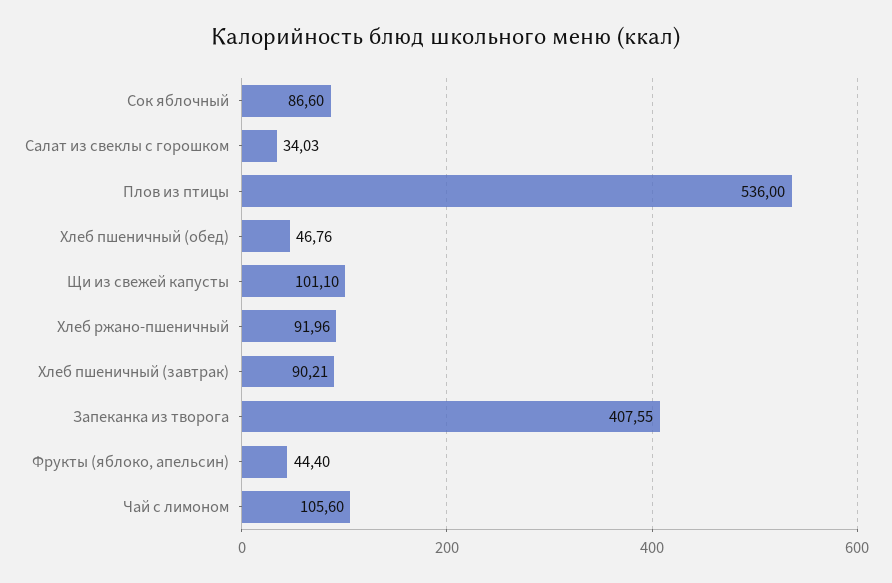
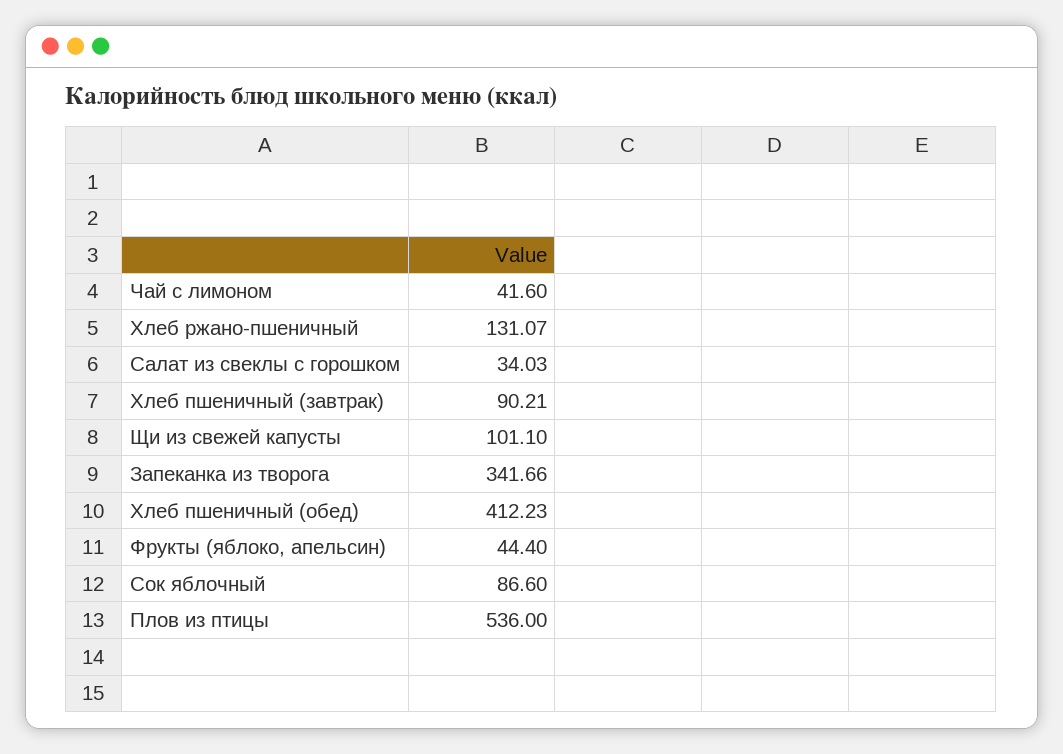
  {
    "Сок яблочный": 86.6,
    "Салат из свеклы с горошком": 34.03,
    "Плов из птицы": 536,
-   "Хлеб пшеничный (обед)": 46.76,
+   "Хлеб пшеничный (обед)": 412.23,
    "Щи из свежей капусты": 101.1,
-   "Хлеб ржано-пшеничный": 91.96,
+   "Хлеб ржано-пшеничный": 131.07,
    "Хлеб пшеничный (завтрак)": 90.21,
-   "Запеканка из творога": 407.55,
+   "Запеканка из творога": 341.66,
    "Фрукты (яблоко, апельсин)": 44.4,
-   "Чай с лимоном": 105.6
+   "Чай с лимоном": 41.6
  }

